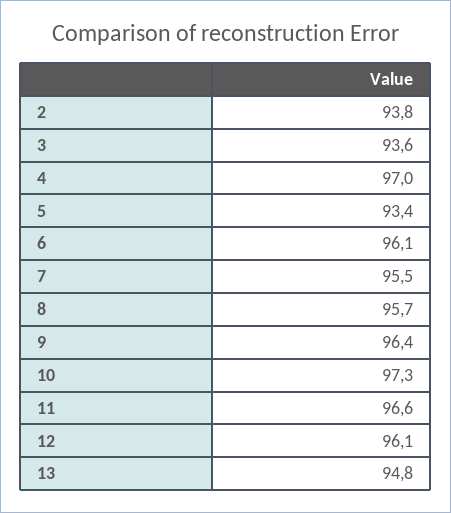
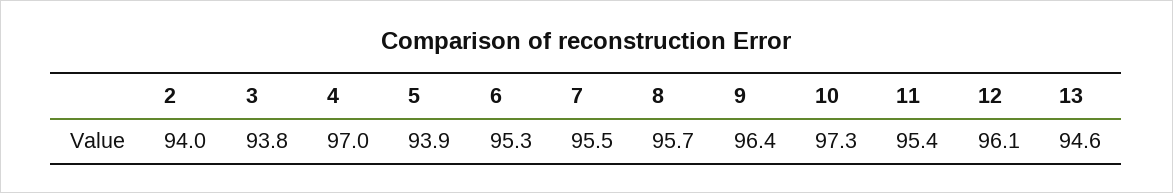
  {
-   "2": 93.8,
+   "2": 94,
-   "3": 93.6,
+   "3": 93.8,
    "4": 97,
-   "5": 93.4,
+   "5": 93.9,
-   "6": 96.1,
+   "6": 95.3,
    "7": 95.5,
    "8": 95.7,
    "9": 96.4,
    "10": 97.3,
-   "11": 96.6,
+   "11": 95.4,
    "12": 96.1,
-   "13": 94.8
+   "13": 94.6
  }

